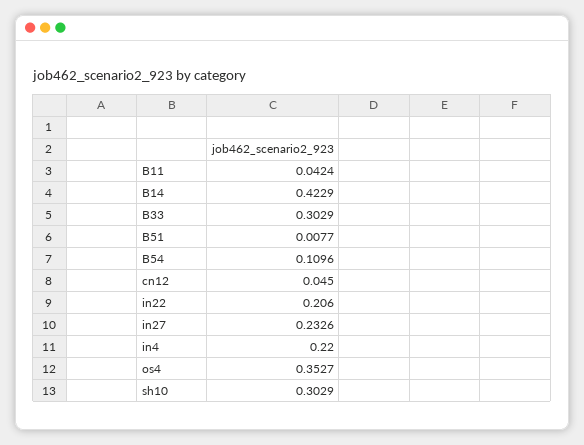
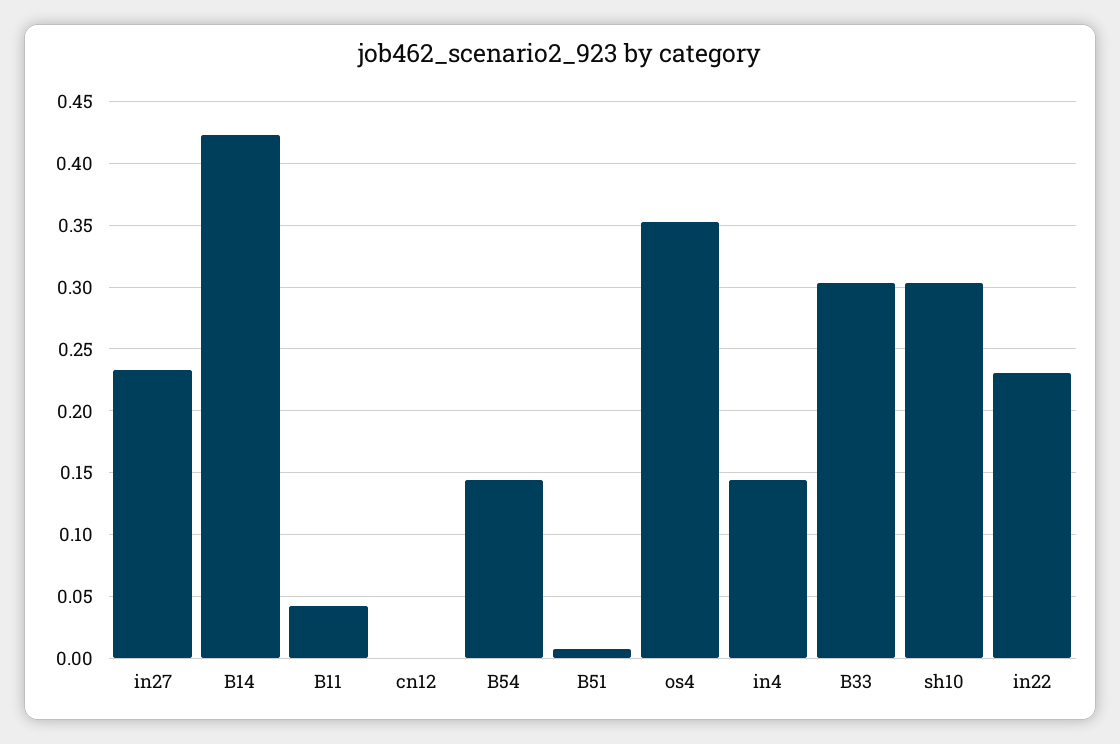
  {
    "B11": 0.0424,
    "B14": 0.4229,
    "B33": 0.3029,
    "B51": 0.0077,
-   "B54": 0.1096,
+   "B54": 0.145,
-   "cn12": 0.045,
+   "cn12": 0,
-   "in22": 0.206,
+   "in22": 0.23,
    "in27": 0.2326,
-   "in4": 0.22,
+   "in4": 0.145,
    "os4": 0.3527,
    "sh10": 0.3029
  }

